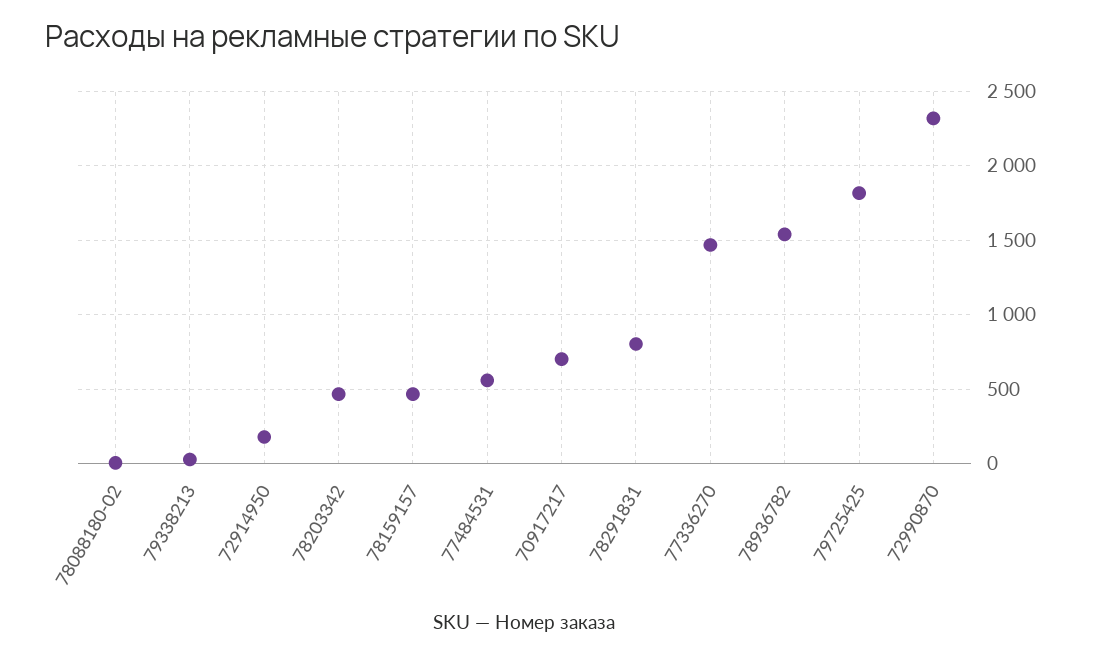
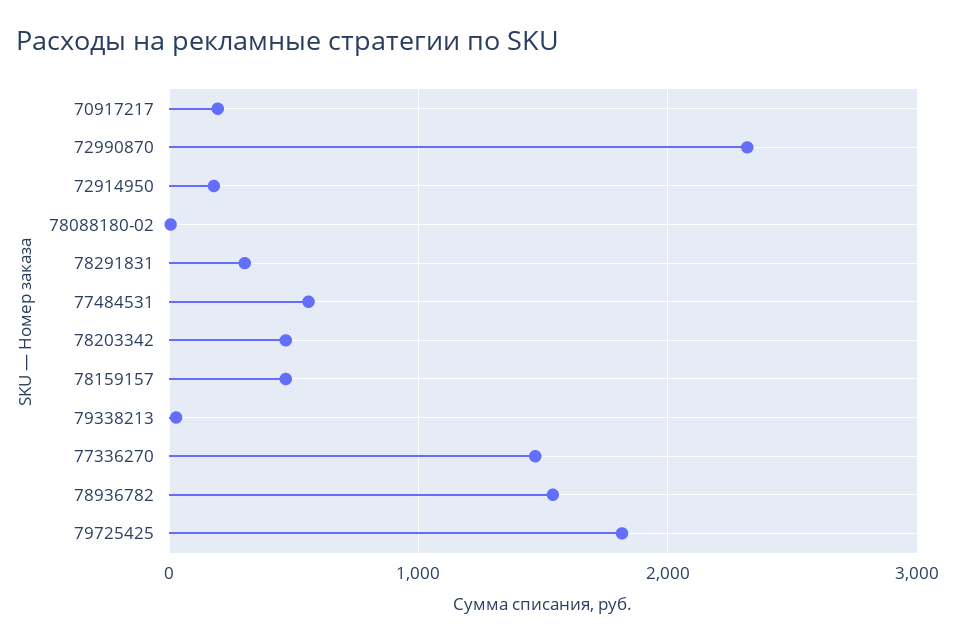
  {
    "78088180-02": 0,
    "79338213": 50,
    "72914950": 200,
    "78203342": 450,
    "78159157": 450,
    "77484531": 550,
-   "70917217": 700,
+   "70917217": 200,
-   "78291831": 800,
+   "78291831": 300,
    "77336270": 1450,
    "78936782": 1550,
    "79725425": 1800,
    "72990870": 2300
  }

